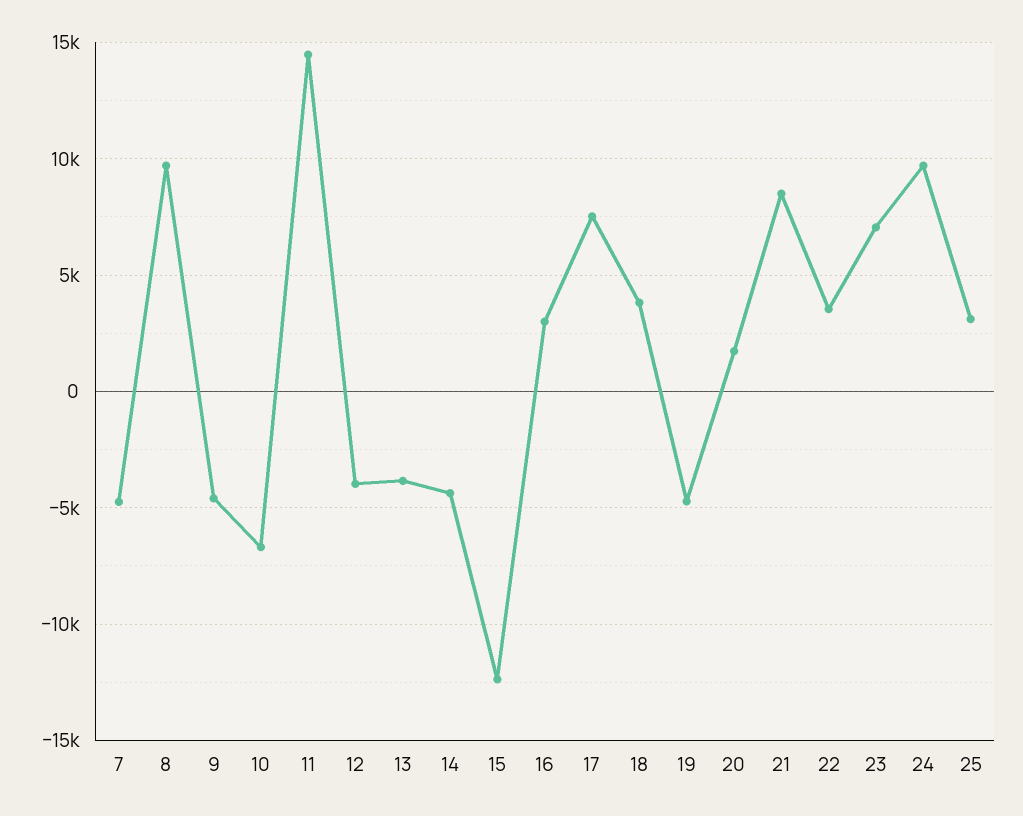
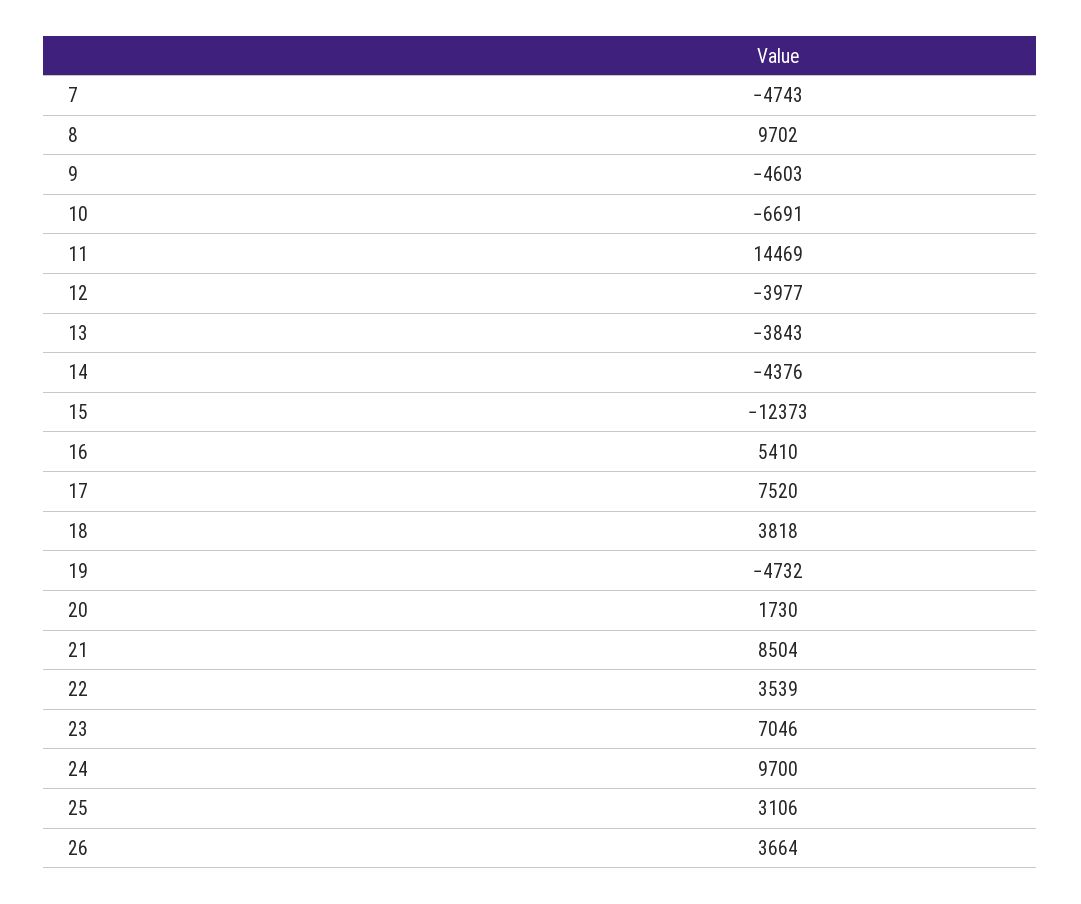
  {
    "7": -4743,
    "8": 9702,
    "9": -4603,
    "10": -6691,
    "11": 14469,
    "12": -3977,
    "13": -3843,
    "14": -4376,
    "15": -12373,
-   "16": 3000,
+   "16": 5410,
    "17": 7520,
    "18": 3818,
    "19": -4732,
    "20": 1730,
    "21": 8504,
    "22": 3539,
    "23": 7046,
    "24": 9700,
-   "25": 3106
+   "25": 3106,
+   "26": 3664
  }

